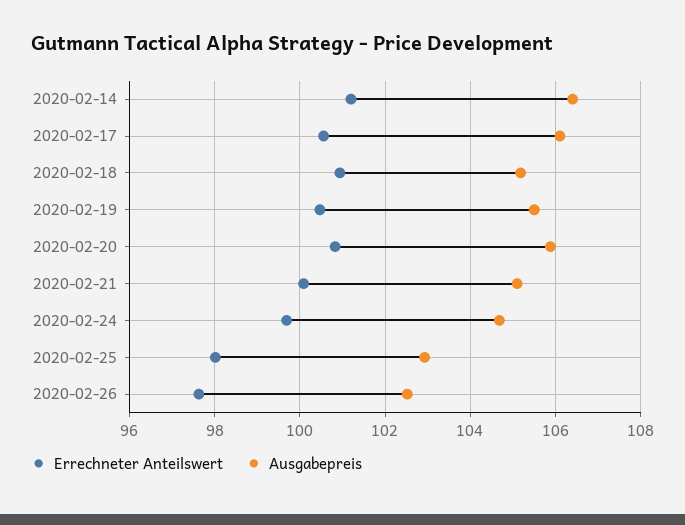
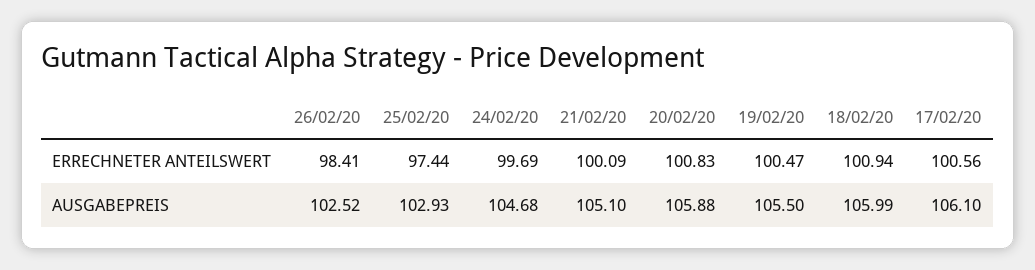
  {
    "Errechneter Anteilswert": {
-     "2020-02-14": 101.2,
      "2020-02-17": 100.56,
      "2020-02-18": 100.94,
      "2020-02-19": 100.47,
      "2020-02-20": 100.83,
      "2020-02-21": 100.09,
      "2020-02-24": 99.69,
-     "2020-02-25": 98,
+     "2020-02-25": 97.44,
-     "2020-02-26": 97.6
+     "2020-02-26": 98.41
    },
    "Ausgabepreis": {
-     "2020-02-14": 106.4,
      "2020-02-17": 106.1,
-     "2020-02-18": 105.2,
+     "2020-02-18": 105.99,
      "2020-02-19": 105.5,
      "2020-02-20": 105.88,
      "2020-02-21": 105.1,
      "2020-02-24": 104.68,
      "2020-02-25": 102.93,
      "2020-02-26": 102.52
    }
  }

